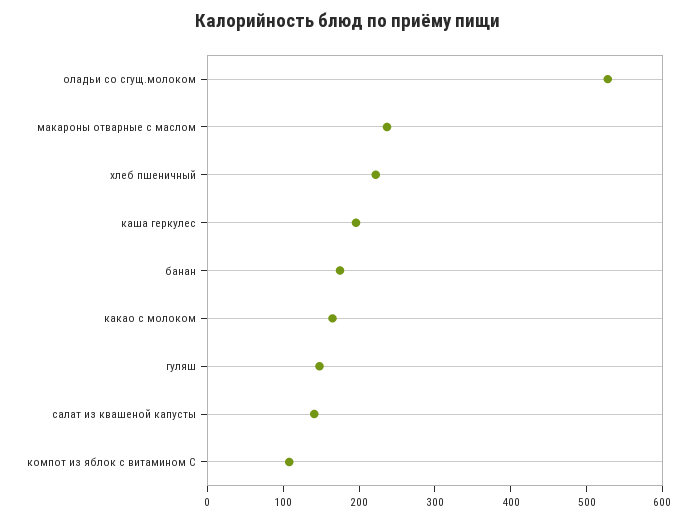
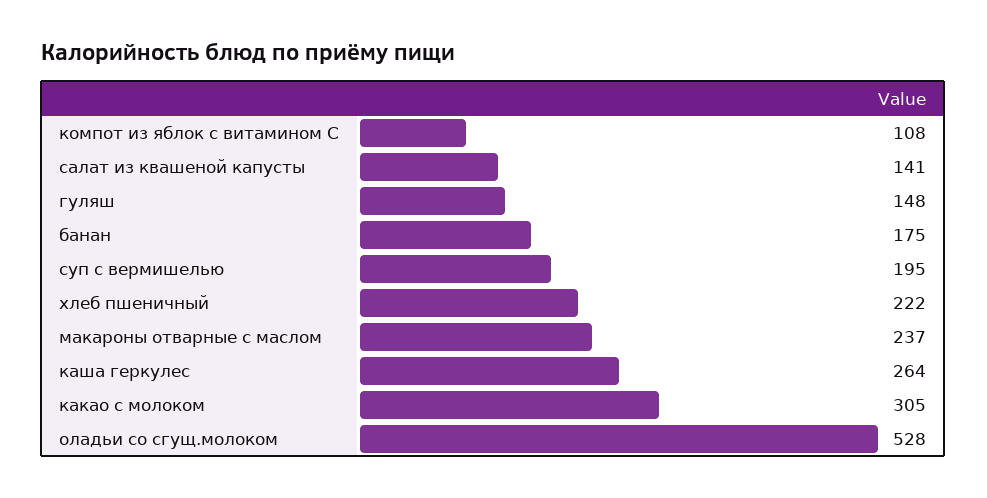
  {
    "оладьи со сгущ.молоком": 528,
    "макароны отварные с маслом": 237,
    "хлеб пшеничный": 222,
-   "каша геркулес": 200,
+   "каша геркулес": 264,
    "банан": 175,
-   "какао с молоком": 160,
+   "какао с молоком": 305,
    "гуляш": 148,
    "салат из квашеной капусты": 141,
-   "компот из яблок с витамином С": 108
+   "компот из яблок с витамином С": 108,
+   "суп с вермишелью": 195
  }

